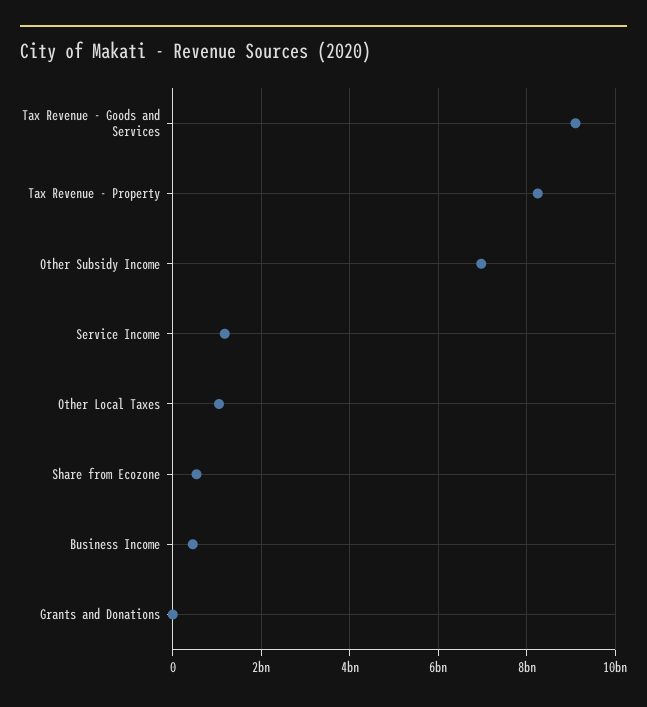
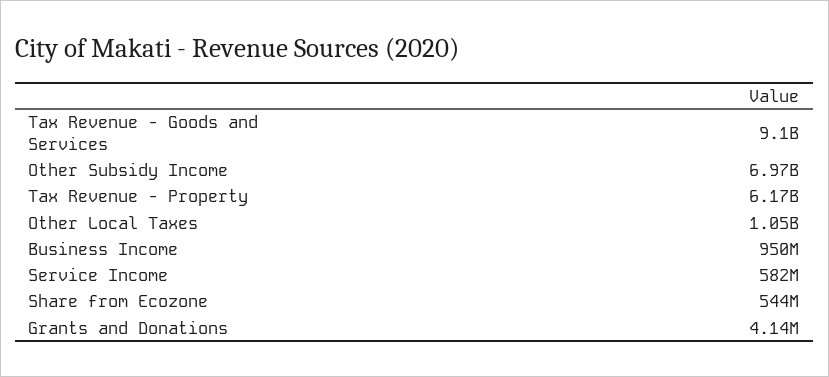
  {
    "Tax Revenue - Goods and Services": 9100000000,
-   "Tax Revenue - Property": 8200000000,
+   "Tax Revenue - Property": 6170000000,
    "Other Subsidy Income": 6970000000,
-   "Service Income": 1200000000,
+   "Service Income": 582000000,
    "Other Local Taxes": 1050000000,
    "Share from Ecozone": 544000000,
-   "Business Income": 400000000,
+   "Business Income": 950000000,
    "Grants and Donations": 4140000
  }

